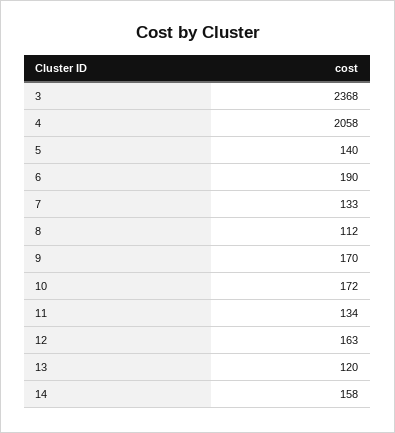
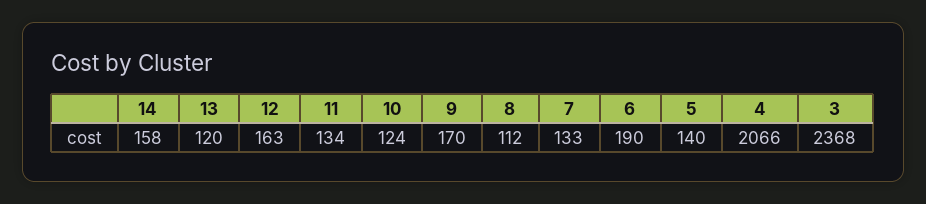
  {
    "3": 2368,
-   "4": 2058,
+   "4": 2066,
    "5": 140,
    "6": 190,
    "7": 133,
    "8": 112,
    "9": 170,
-   "10": 172,
+   "10": 124,
    "11": 134,
    "12": 163,
    "13": 120,
    "14": 158
  }

